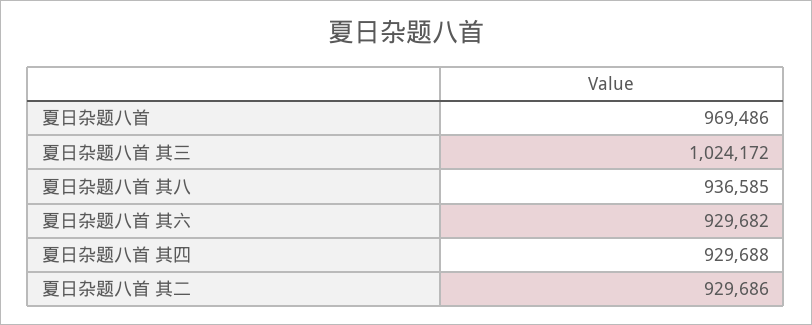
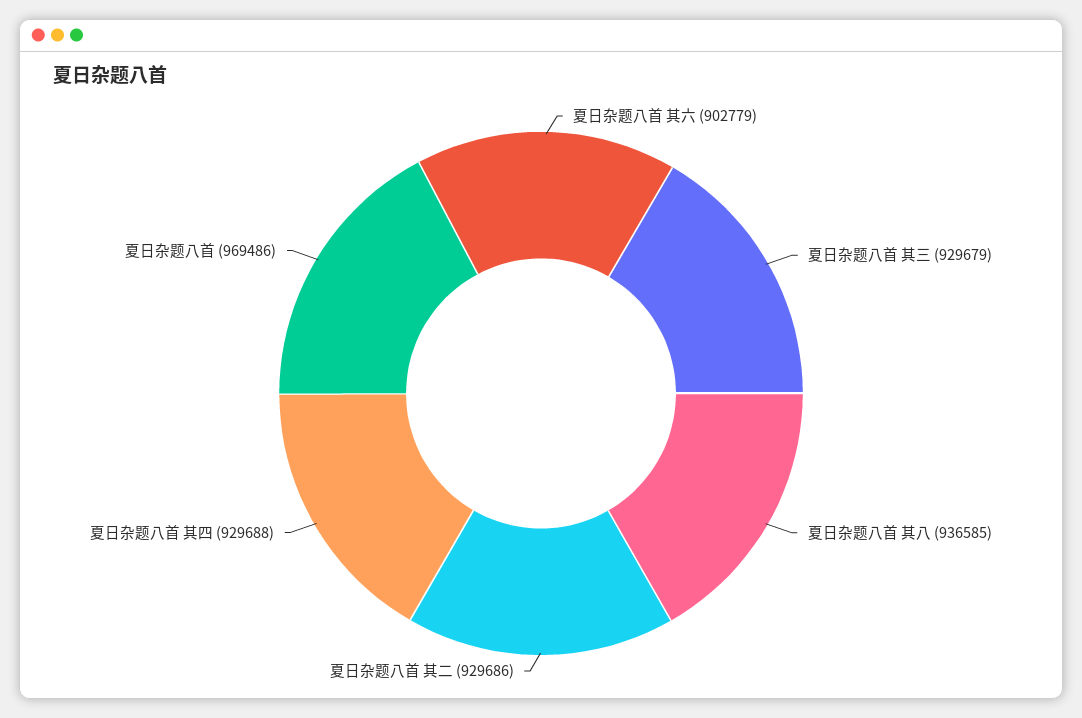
  {
    "夏日杂题八首": 969486,
-   "夏日杂题八首 其三": 1024172,
+   "夏日杂题八首 其三": 929679,
    "夏日杂题八首 其八": 936585,
-   "夏日杂题八首 其六": 929682,
+   "夏日杂题八首 其六": 902779,
    "夏日杂题八首 其四": 929688,
    "夏日杂题八首 其二": 929686
  }

